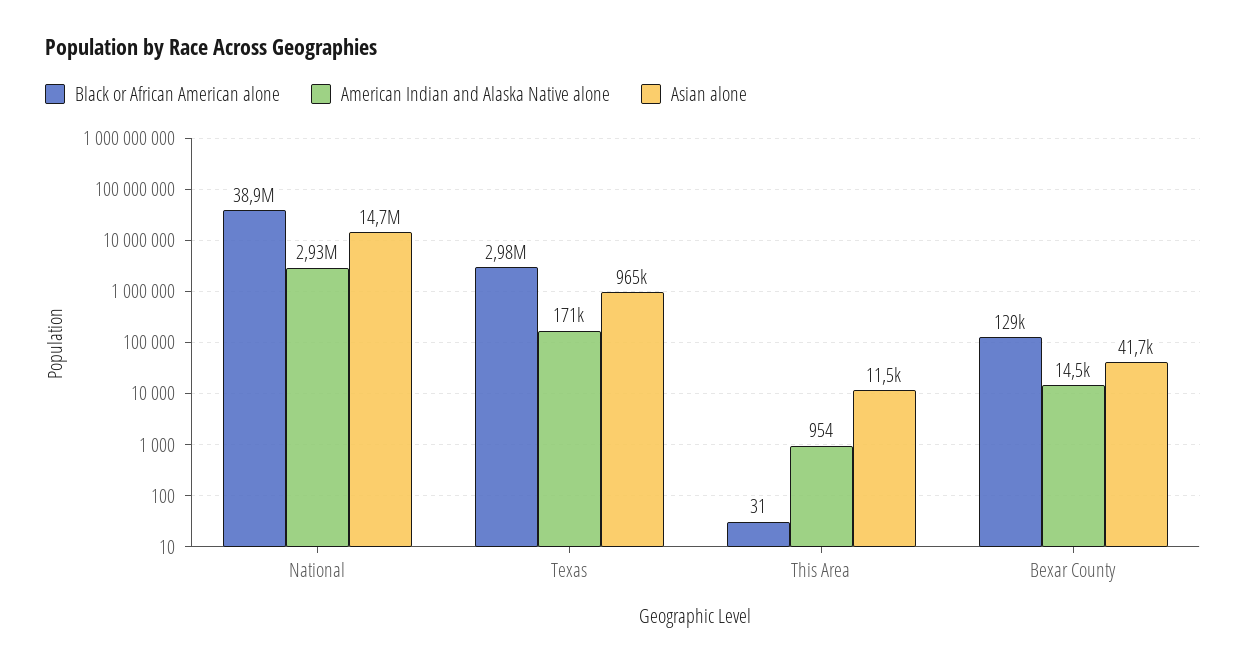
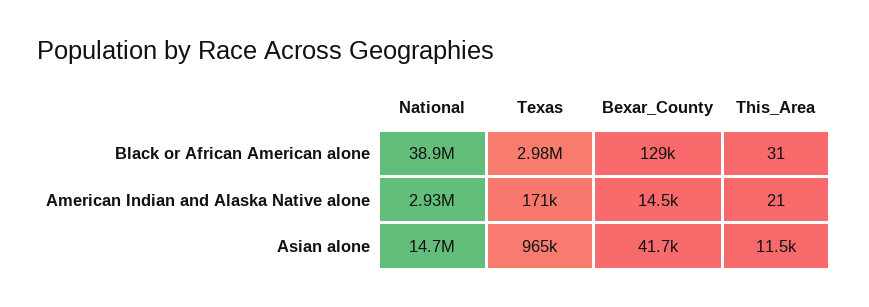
  {
    "Black or African American alone": {
      "National": 38900000,
      "Texas": 2980000,
      "This Area": 31,
      "Bexar County": 129000
    },
    "American Indian and Alaska Native alone": {
      "National": 2930000,
      "Texas": 171000,
-     "This Area": 954,
+     "This Area": 21,
      "Bexar County": 14500
    },
    "Asian alone": {
      "National": 14700000,
      "Texas": 965000,
      "This Area": 11500,
      "Bexar County": 41700
    }
  }

